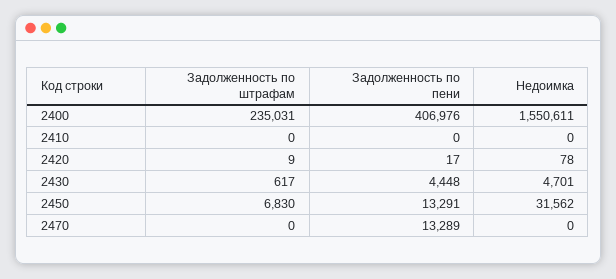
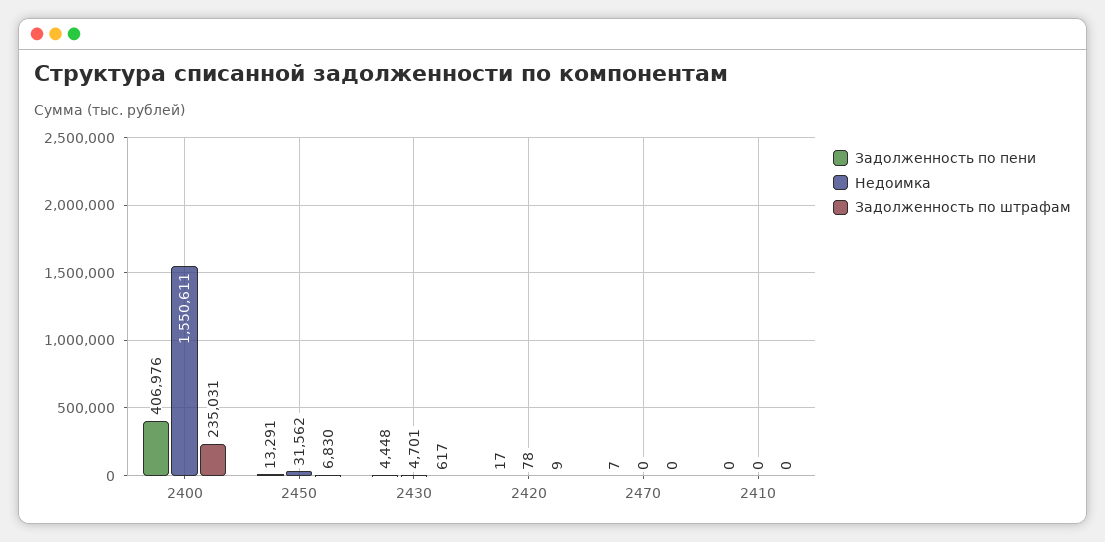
  {
    "Задолженность по штрафам": {
      "2400": 235031,
      "2410": 0,
      "2420": 9,
      "2430": 617,
      "2450": 6830,
      "2470": 0
    },
    "Задолженность по пени": {
      "2400": 406976,
      "2410": 0,
      "2420": 17,
      "2430": 4448,
      "2450": 13291,
-     "2470": 13289
+     "2470": 7
    },
    "Недоимка": {
      "2400": 1550611,
      "2410": 0,
      "2420": 78,
      "2430": 4701,
      "2450": 31562,
      "2470": 0
    }
  }

